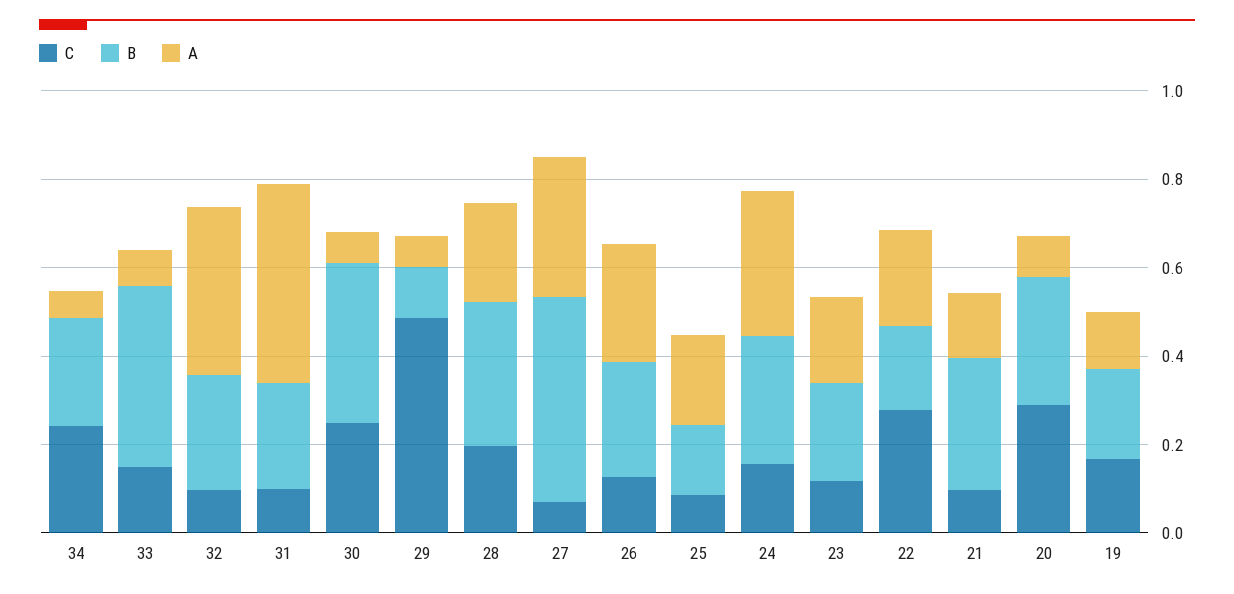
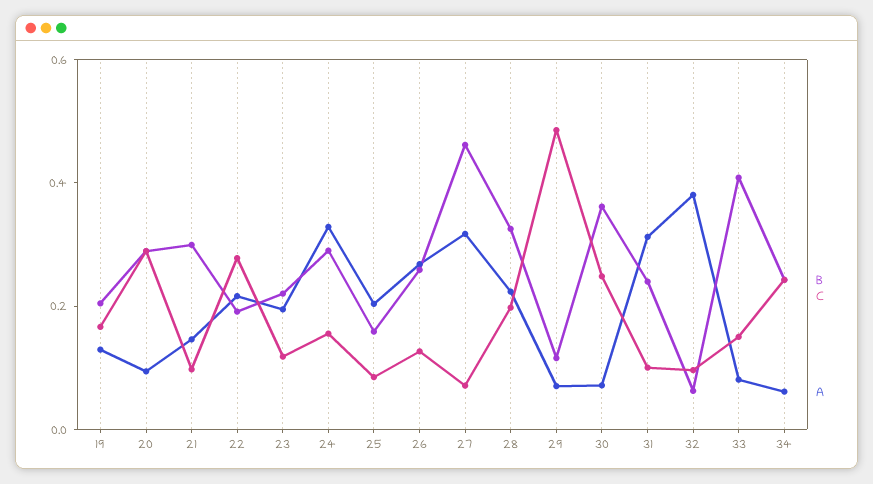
  {
    "C": {
      "34": 0.25,
      "33": 0.15,
      "32": 0.1,
      "31": 0.1,
      "30": 0.25,
      "29": 0.5,
      "28": 0.2,
      "27": 0.05,
      "26": 0.15,
      "25": 0.1,
      "24": 0.15,
      "23": 0.1,
      "22": 0.3,
      "21": 0.1,
      "20": 0.3,
      "19": 0.15
    },
    "B": {
      "34": 0.25,
      "33": 0.4,
-     "32": 0.25,
+     "32": 0.05,
      "31": 0.25,
      "30": 0.35,
      "29": 0.1,
      "28": 0.35,
      "27": 0.45,
      "26": 0.25,
      "25": 0.15,
      "24": 0.3,
      "23": 0.2,
      "22": 0.2,
      "21": 0.3,
      "20": 0.3,
      "19": 0.2
    },
    "A": {
      "34": 0.05,
      "33": 0.1,
      "32": 0.4,
-     "31": 0.45,
+     "31": 0.3,
      "30": 0.05,
      "29": 0.05,
      "28": 0.2,
      "27": 0.3,
      "26": 0.25,
      "25": 0.2,
      "24": 0.35,
      "23": 0.2,
      "22": 0.2,
      "21": 0.15,
      "20": 0.1,
      "19": 0.15
    }
  }

